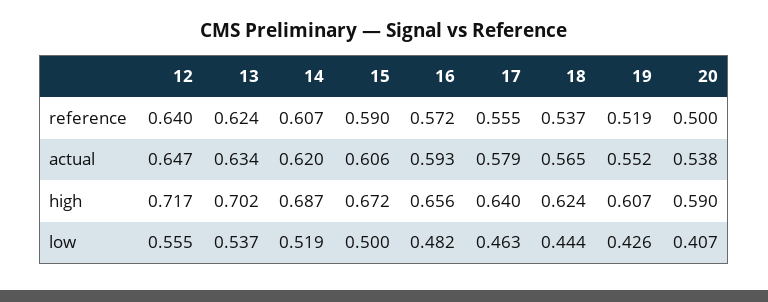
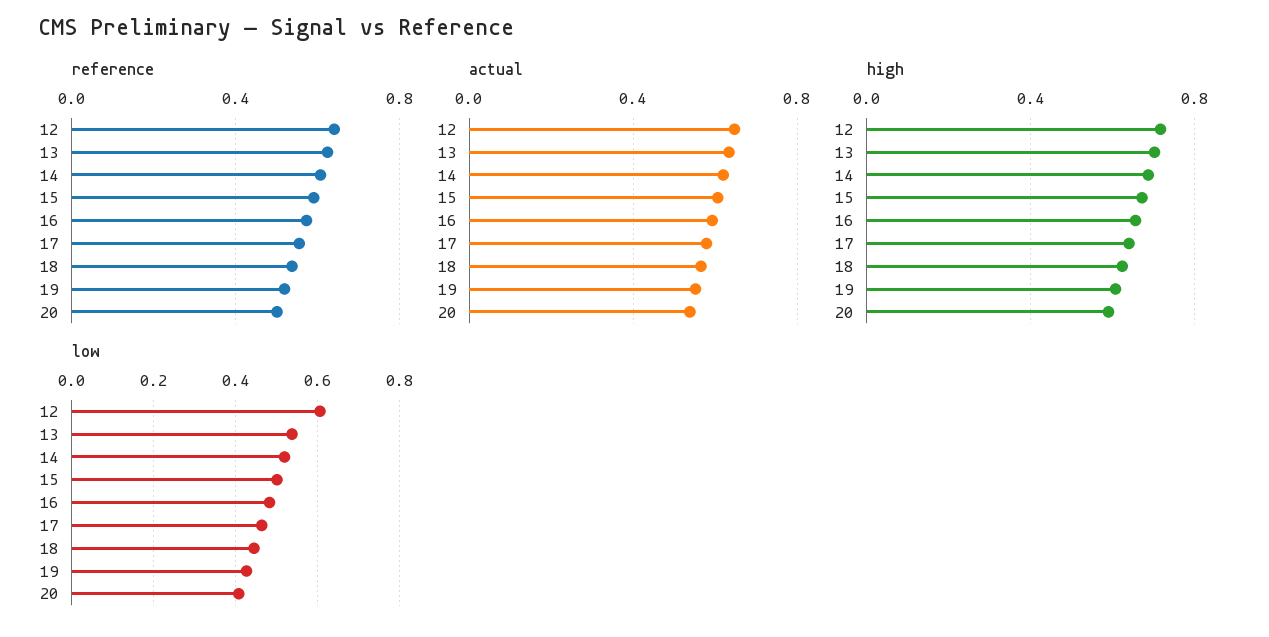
  {
    "reference": {
      "12": 0.64,
      "13": 0.624,
      "14": 0.607,
      "15": 0.59,
      "16": 0.572,
      "17": 0.555,
      "18": 0.537,
      "19": 0.519,
      "20": 0.5
    },
    "actual": {
      "12": 0.647,
      "13": 0.634,
      "14": 0.62,
      "15": 0.606,
      "16": 0.593,
      "17": 0.579,
      "18": 0.565,
      "19": 0.552,
      "20": 0.538
    },
    "high": {
      "12": 0.717,
      "13": 0.702,
      "14": 0.687,
      "15": 0.672,
      "16": 0.656,
      "17": 0.64,
      "18": 0.624,
      "19": 0.607,
      "20": 0.59
    },
    "low": {
-     "12": 0.555,
+     "12": 0.6,
      "13": 0.537,
      "14": 0.519,
      "15": 0.5,
      "16": 0.482,
      "17": 0.463,
      "18": 0.444,
      "19": 0.426,
      "20": 0.407
    }
  }

